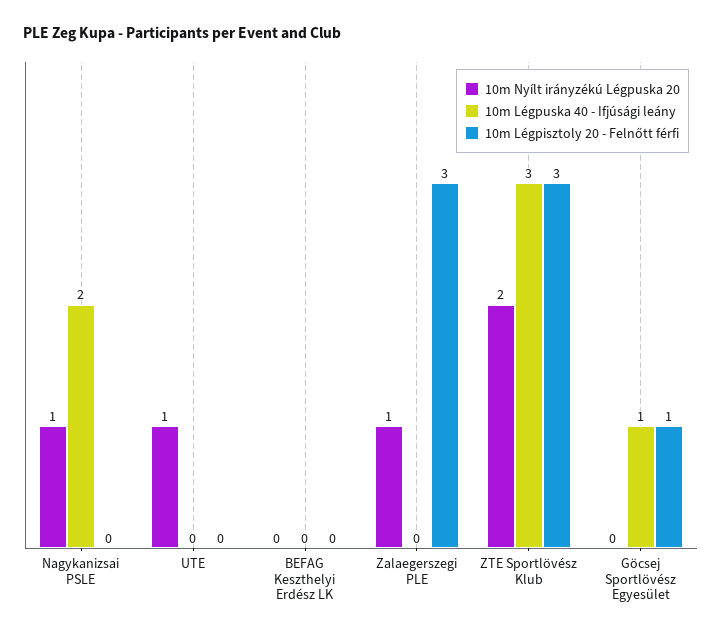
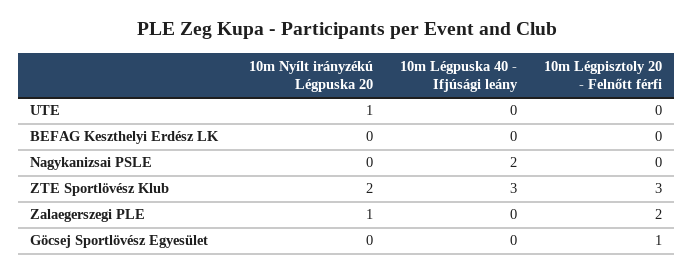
  {
    "10m Nyílt irányzékú Légpuska 20": {
-     "Nagykanizsai PSLE": 1,
+     "Nagykanizsai PSLE": 0,
      "UTE": 1,
      "BEFAG Keszthelyi Erdész LK": 0,
      "Zalaegerszegi PLE": 1,
      "ZTE Sportlövész Klub": 2,
      "Göcsej Sportlövész Egyesület": 0
    },
    "10m Légpuska 40 - Ifjúsági leány": {
      "Nagykanizsai PSLE": 2,
      "UTE": 0,
      "BEFAG Keszthelyi Erdész LK": 0,
      "Zalaegerszegi PLE": 0,
      "ZTE Sportlövész Klub": 3,
-     "Göcsej Sportlövész Egyesület": 1
+     "Göcsej Sportlövész Egyesület": 0
    },
    "10m Légpisztoly 20 - Felnőtt férfi": {
      "Nagykanizsai PSLE": 0,
      "UTE": 0,
      "BEFAG Keszthelyi Erdész LK": 0,
-     "Zalaegerszegi PLE": 3,
+     "Zalaegerszegi PLE": 2,
      "ZTE Sportlövész Klub": 3,
      "Göcsej Sportlövész Egyesület": 1
    }
  }

